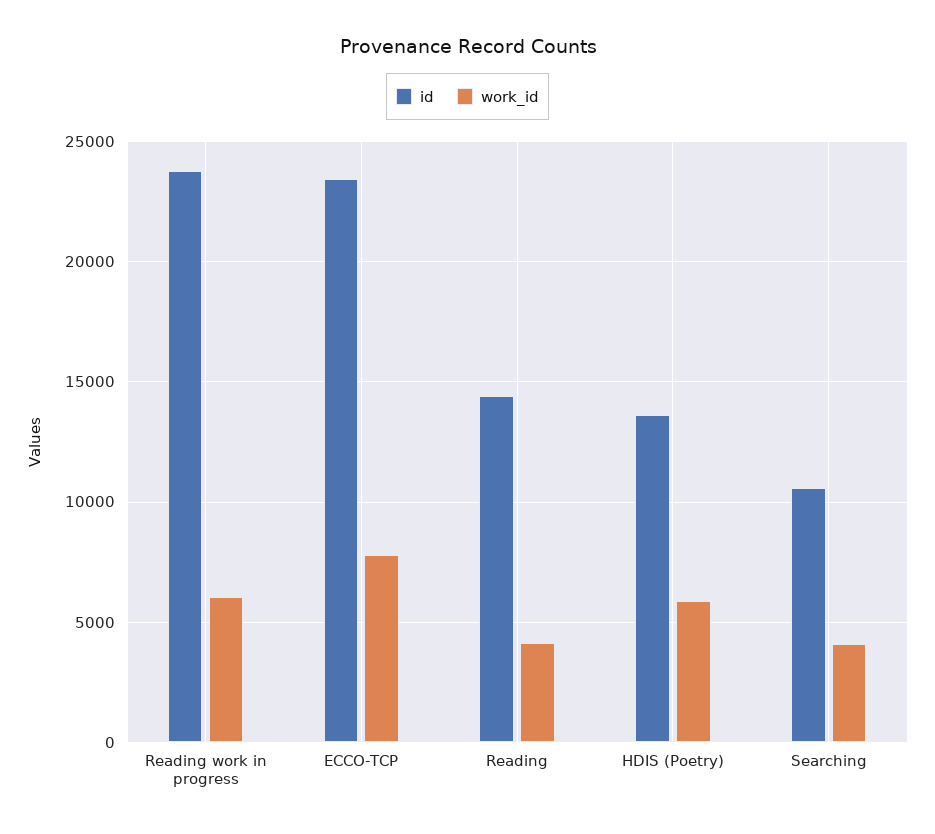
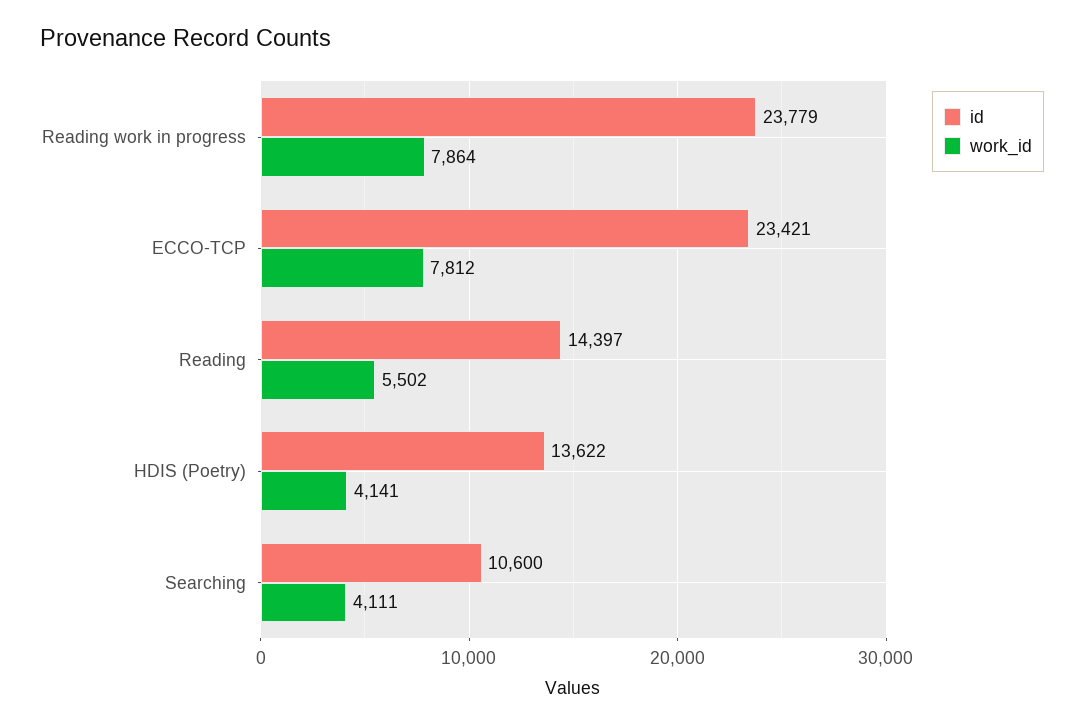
  {
    "id": {
      "Reading work in progress": 23779,
      "ECCO-TCP": 23421,
      "Reading": 14397,
      "HDIS (Poetry)": 13622,
      "Searching": 10600
    },
    "work_id": {
-     "Reading work in progress": 6000,
+     "Reading work in progress": 7864,
      "ECCO-TCP": 7812,
-     "Reading": 4000,
+     "Reading": 5502,
-     "HDIS (Poetry)": 6000,
+     "HDIS (Poetry)": 4141,
      "Searching": 4111
    }
  }

